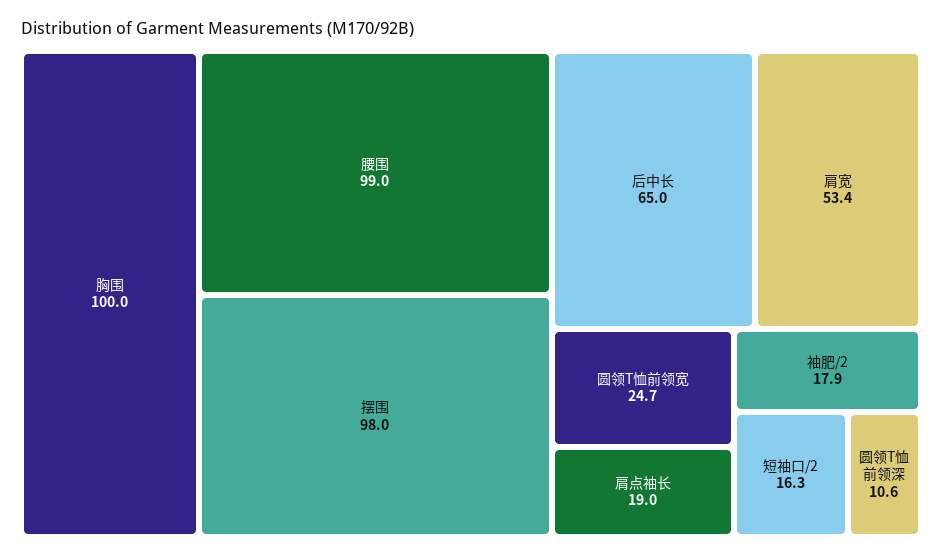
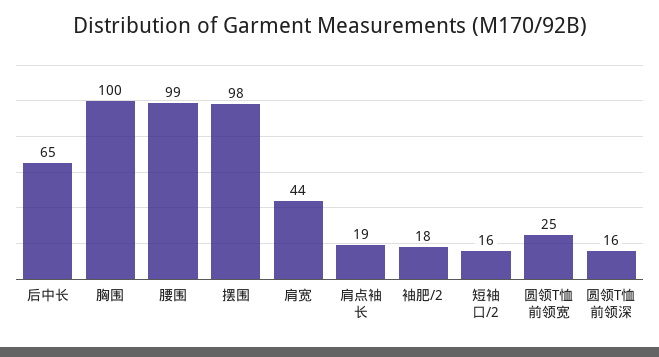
  {
    "胸围": 100,
    "腰围": 99,
    "摆围": 98,
    "后中长": 65,
-   "肩宽": 53.4,
+   "肩宽": 44,
    "圆领T恤前领宽": 24.7,
    "肩点袖长": 19,
    "袖肥/2": 17.9,
    "短袖口/2": 16.3,
-   "圆领T恤前领深": 10.6
+   "圆领T恤前领深": 16
  }

